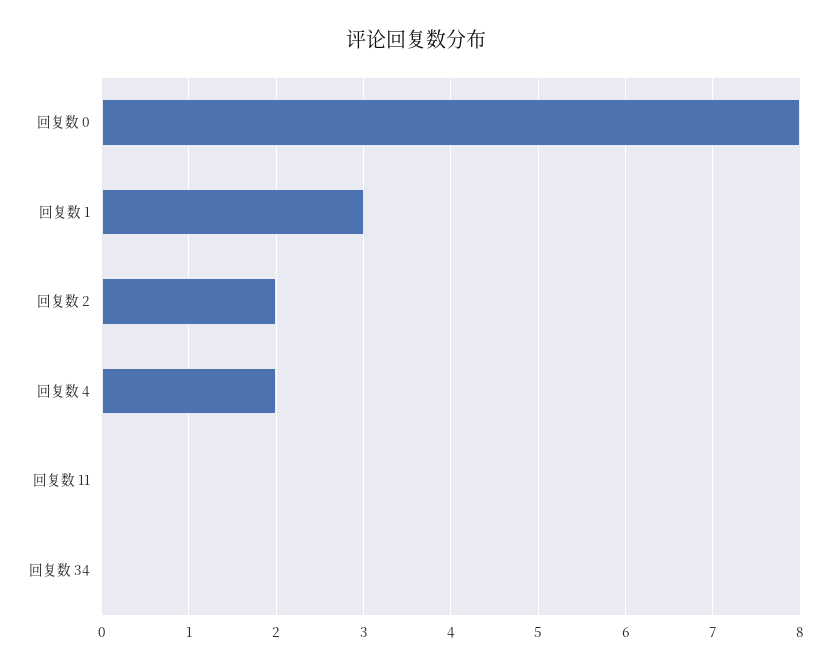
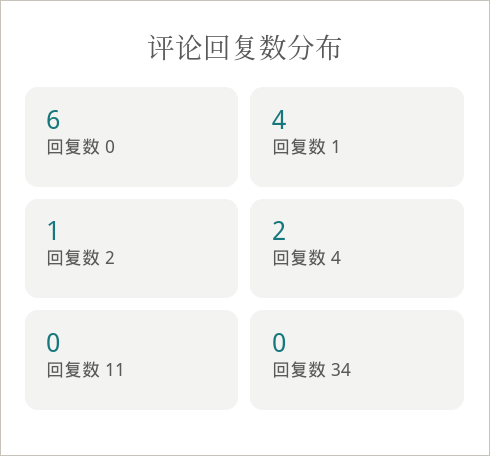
  {
-   "回复数 0": 8,
+   "回复数 0": 6,
-   "回复数 1": 3,
+   "回复数 1": 4,
-   "回复数 2": 2,
+   "回复数 2": 1,
    "回复数 4": 2,
    "回复数 11": 0,
    "回复数 34": 0
  }

